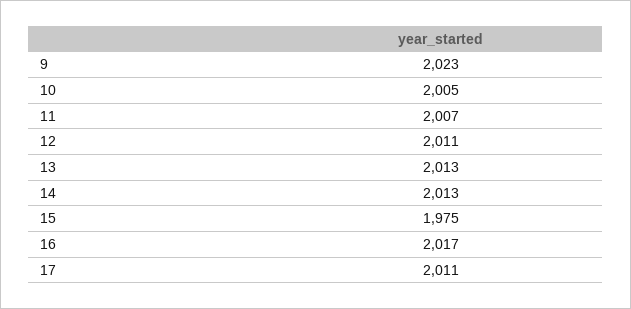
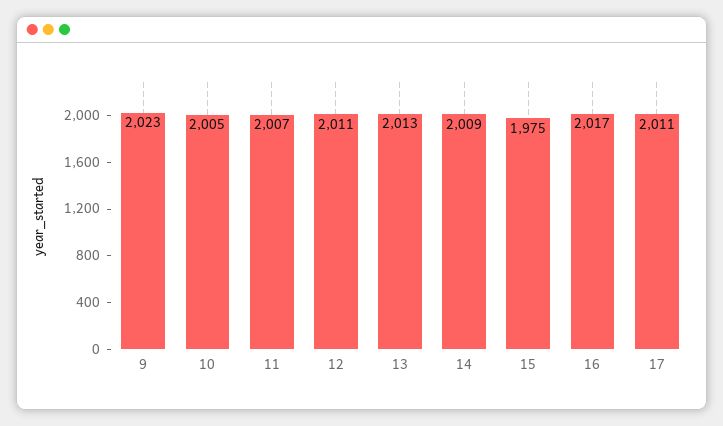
  {
    "9": 2023,
    "10": 2005,
    "11": 2007,
    "12": 2011,
    "13": 2013,
-   "14": 2013,
+   "14": 2009,
    "15": 1975,
    "16": 2017,
    "17": 2011
  }

